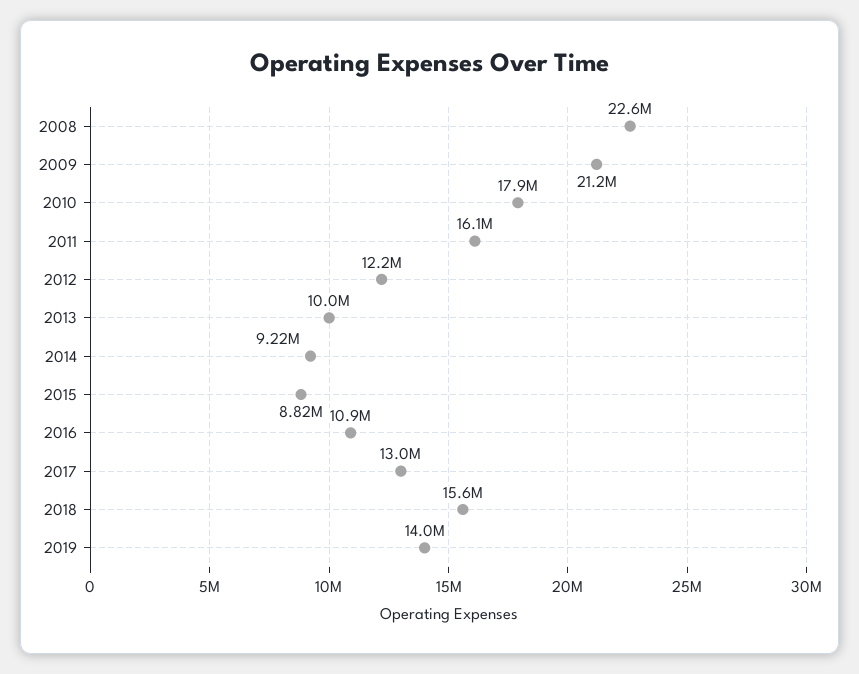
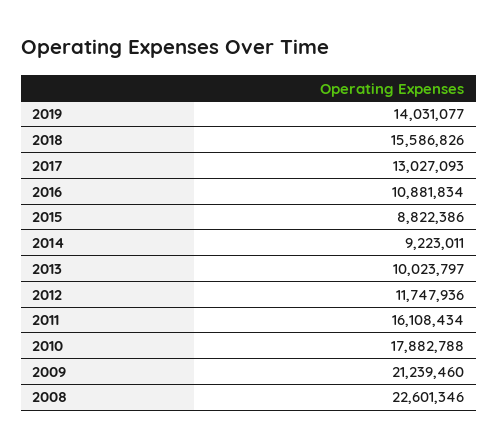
  {
    "2008": 22601346,
    "2009": 21239460,
    "2010": 17882788,
    "2011": 16108434,
-   "2012": 12200000,
+   "2012": 11747936,
    "2013": 10023797,
    "2014": 9223011,
    "2015": 8822386,
    "2016": 10881834,
    "2017": 13027093,
    "2018": 15586826,
    "2019": 14031077
  }

